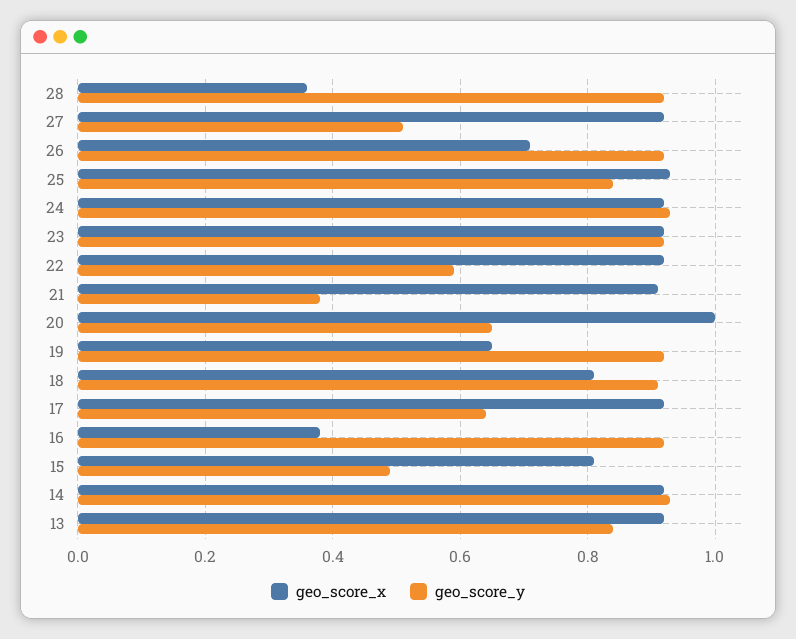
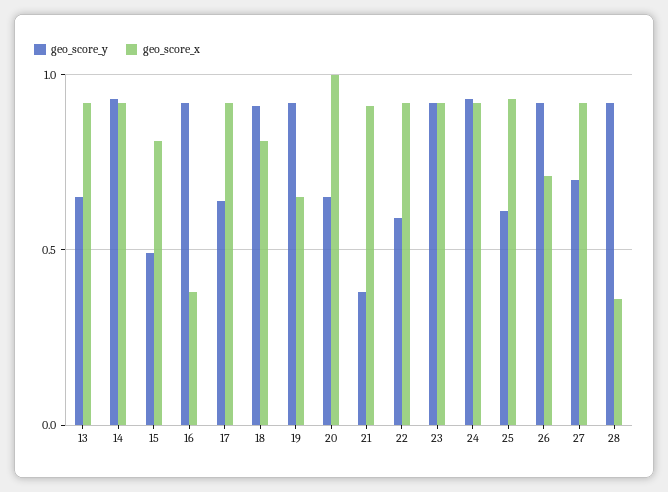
  {
    "geo_score_x": {
      "28": 0.35,
      "27": 0.9,
      "26": 0.7,
      "25": 0.95,
      "24": 0.9,
      "23": 0.9,
      "22": 0.9,
      "21": 0.9,
      "20": 1,
      "19": 0.65,
      "18": 0.8,
      "17": 0.9,
      "16": 0.4,
      "15": 0.8,
      "14": 0.9,
      "13": 0.9
    },
    "geo_score_y": {
      "28": 0.9,
-     "27": 0.5,
+     "27": 0.7,
      "26": 0.9,
-     "25": 0.85,
+     "25": 0.6,
      "24": 0.95,
      "23": 0.9,
      "22": 0.6,
      "21": 0.4,
      "20": 0.65,
      "19": 0.9,
      "18": 0.9,
      "17": 0.65,
      "16": 0.9,
      "15": 0.5,
      "14": 0.95,
-     "13": 0.85
+     "13": 0.65
    }
  }

